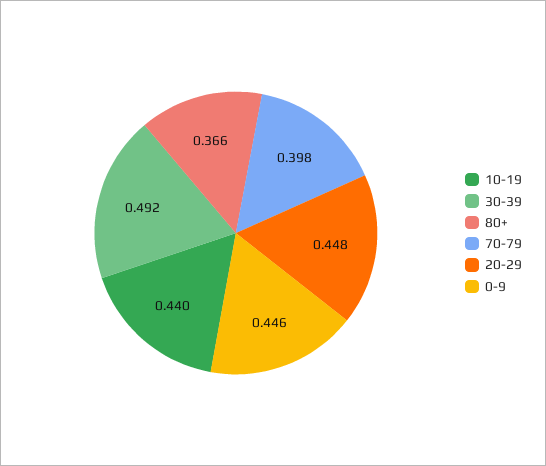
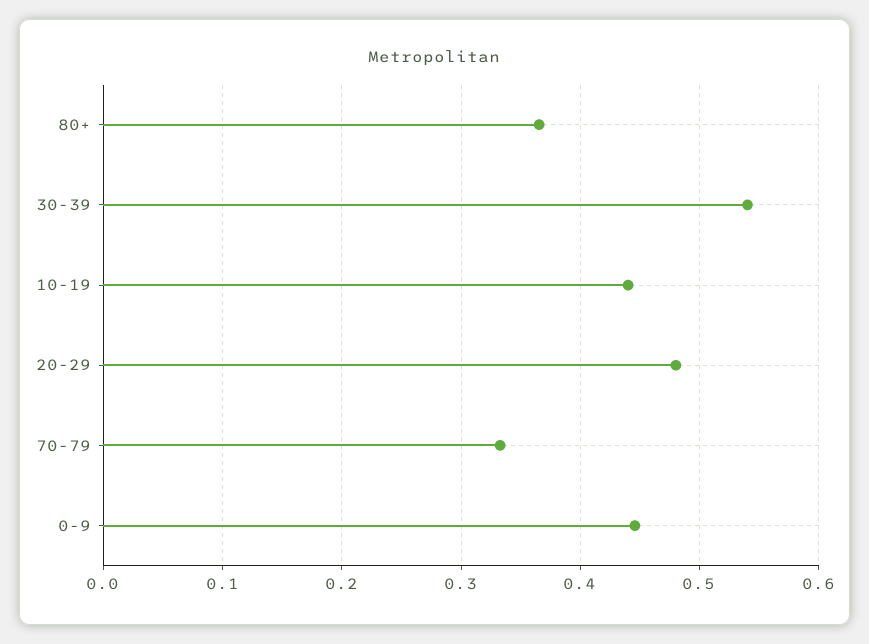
  {
    "10-19": 0.44,
-   "30-39": 0.492,
+   "30-39": 0.54,
    "80+": 0.366,
-   "70-79": 0.398,
+   "70-79": 0.33,
-   "20-29": 0.448,
+   "20-29": 0.48,
    "0-9": 0.446
  }

